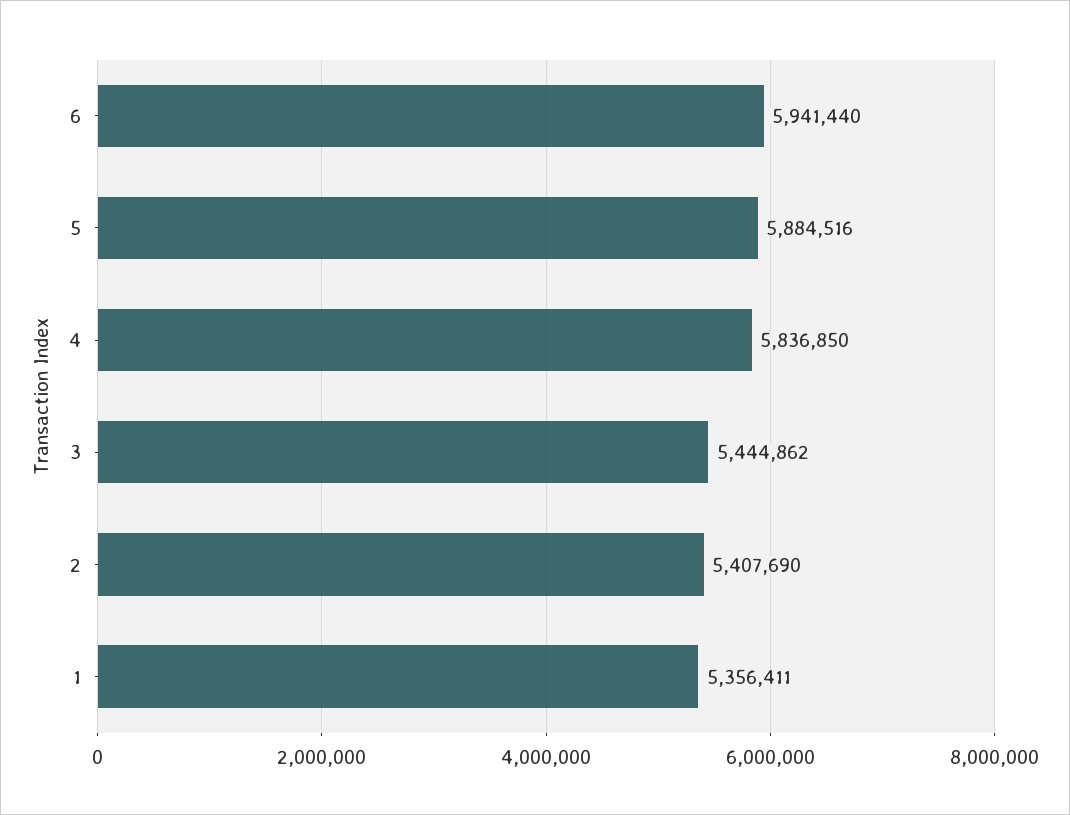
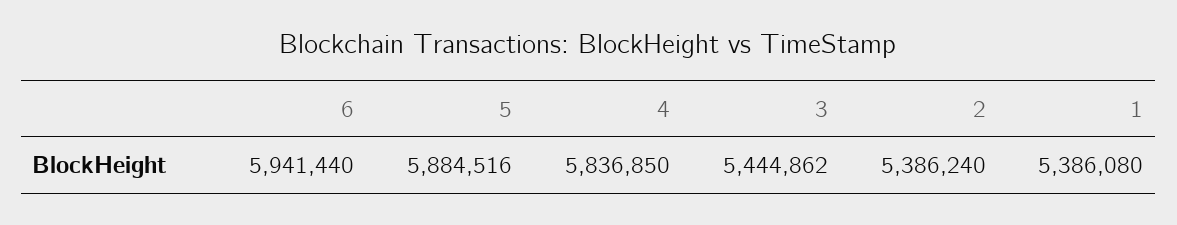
  {
    "6": 5941440,
    "5": 5884516,
    "4": 5836850,
    "3": 5444862,
-   "2": 5407690,
+   "2": 5386240,
-   "1": 5356411
+   "1": 5386080
  }

